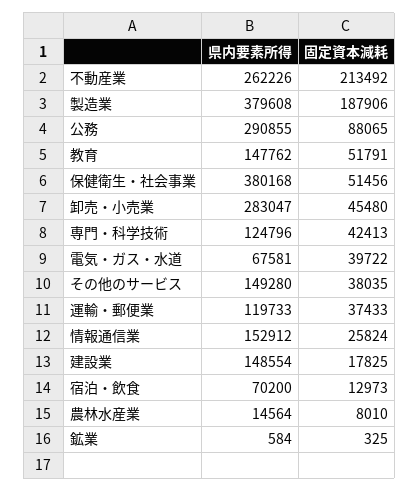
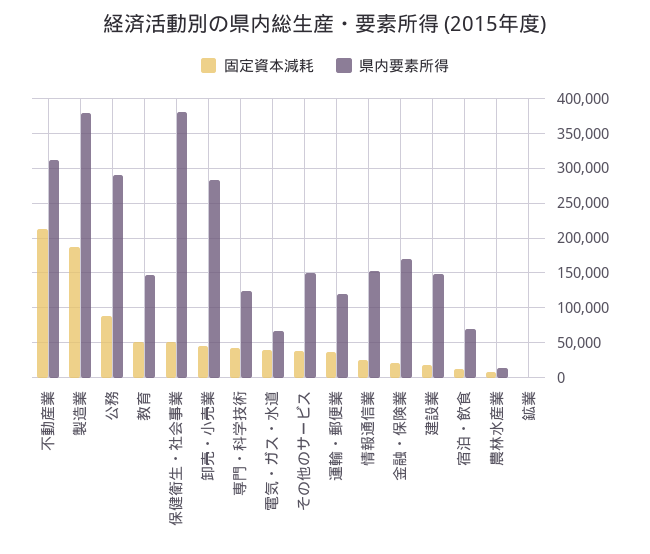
  {
    "県内要素所得": {
-     "不動産業": 262226,
+     "不動産業": 310000,
      "製造業": 379608,
      "公務": 290855,
      "教育": 147762,
      "保健衛生・社会事業": 380168,
      "卸売・小売業": 283047,
      "専門・科学技術": 124796,
      "電気・ガス・水道": 67581,
      "その他のサービス": 149280,
      "運輸・郵便業": 119733,
      "情報通信業": 152912,
      "建設業": 148554,
      "宿泊・飲食": 70200,
      "農林水産業": 14564,
-     "鉱業": 584
+     "鉱業": 584,
+     "金融・保険業": 170000
    },
    "固定資本減耗": {
      "不動産業": 213492,
      "製造業": 187906,
      "公務": 88065,
      "教育": 51791,
      "保健衛生・社会事業": 51456,
      "卸売・小売業": 45480,
      "専門・科学技術": 42413,
      "電気・ガス・水道": 39722,
      "その他のサービス": 38035,
      "運輸・郵便業": 37433,
      "情報通信業": 25824,
      "建設業": 17825,
      "宿泊・飲食": 12973,
      "農林水産業": 8010,
-     "鉱業": 325
+     "鉱業": 325,
+     "金融・保険業": 20000
    }
  }

